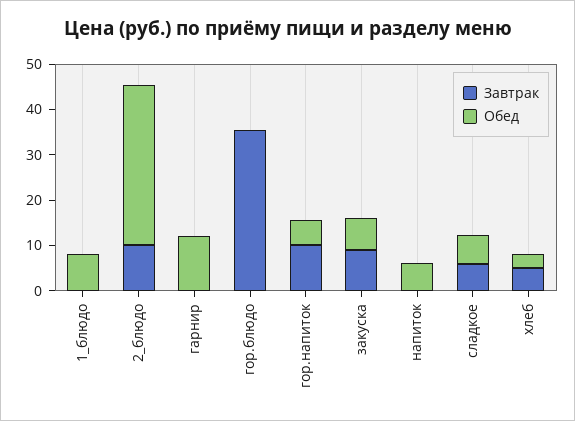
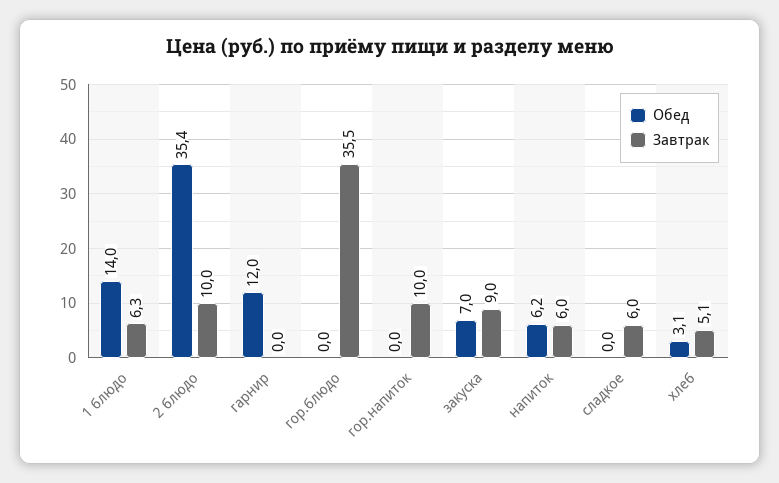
  {
    "Завтрак": {
-     "1_блюдо": 0,
+     "1_блюдо": 6.3,
      "2_блюдо": 10,
      "гарнир": 0,
      "гор.блюдо": 35.5,
      "гор.напиток": 10,
      "закуска": 9,
-     "напиток": 0,
+     "напиток": 6,
      "сладкое": 6,
      "хлеб": 5.1
    },
    "Обед": {
-     "1_блюдо": 8,
+     "1_блюдо": 14,
      "2_блюдо": 35.4,
      "гарнир": 12,
      "гор.блюдо": 0,
-     "гор.напиток": 6,
+     "гор.напиток": 0,
      "закуска": 7,
      "напиток": 6.2,
-     "сладкое": 6,
+     "сладкое": 0,
      "хлеб": 3.1
    }
  }

